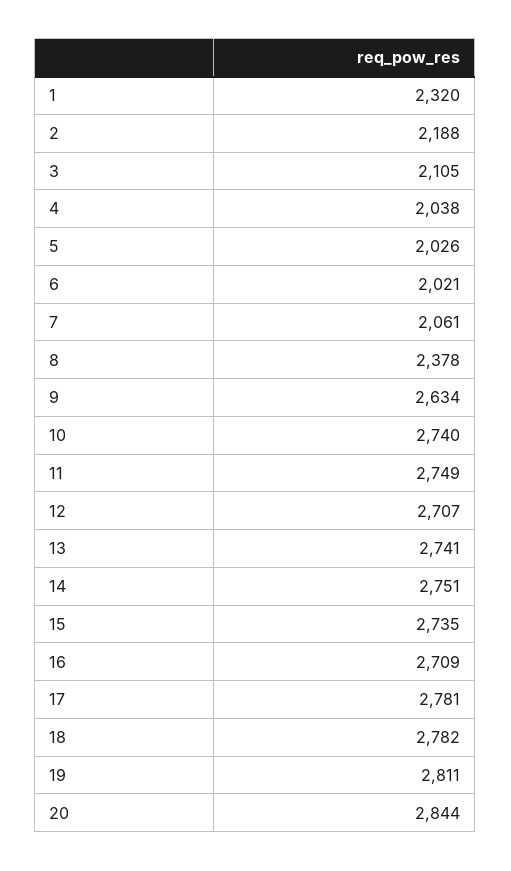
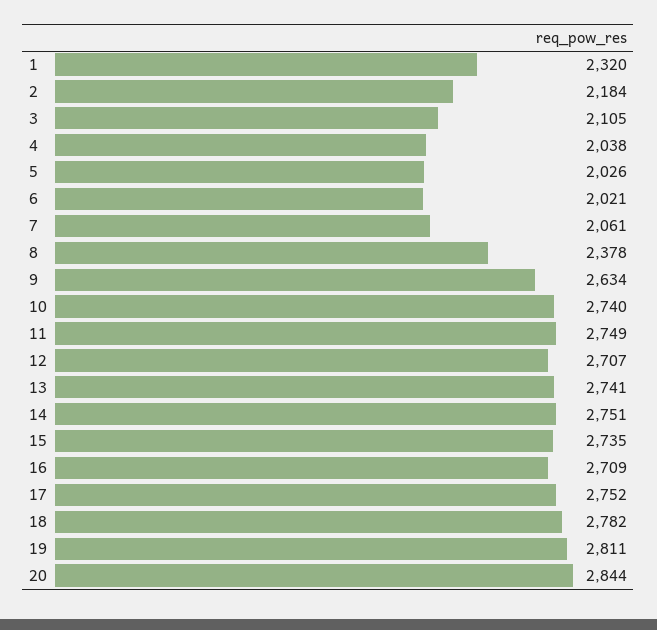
  {
    "1": 2320,
-   "2": 2188,
+   "2": 2184,
    "3": 2105,
    "4": 2038,
    "5": 2026,
    "6": 2021,
    "7": 2061,
    "8": 2378,
    "9": 2634,
    "10": 2740,
    "11": 2749,
    "12": 2707,
    "13": 2741,
    "14": 2751,
    "15": 2735,
    "16": 2709,
-   "17": 2781,
+   "17": 2752,
    "18": 2782,
    "19": 2811,
    "20": 2844
  }

